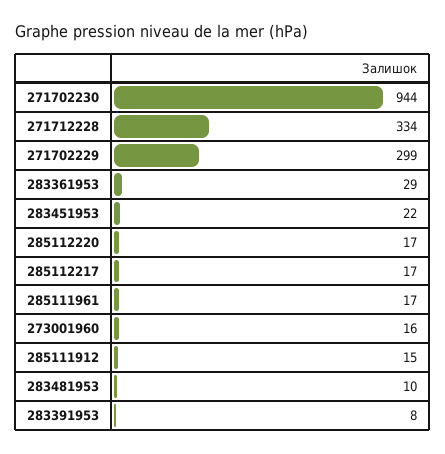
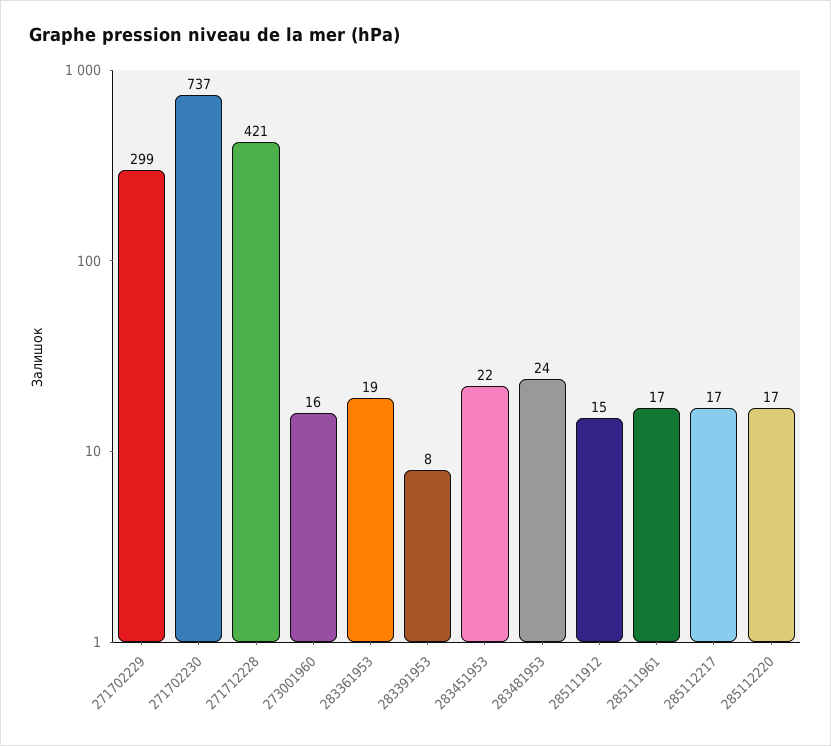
  {
-   "271702230": 944,
+   "271702230": 737,
-   "271712228": 334,
+   "271712228": 421,
    "271702229": 299,
-   "283361953": 29,
+   "283361953": 19,
    "283451953": 22,
    "285112220": 17,
    "285112217": 17,
    "285111961": 17,
    "273001960": 16,
    "285111912": 15,
-   "283481953": 10,
+   "283481953": 24,
    "283391953": 8
  }

